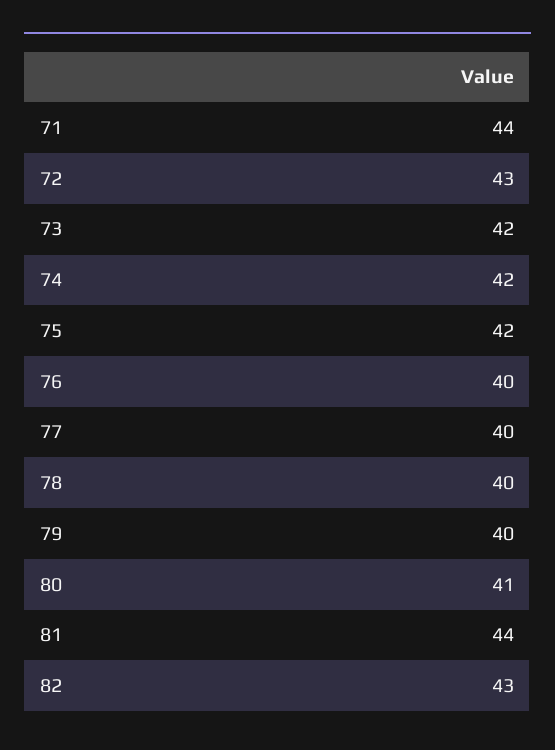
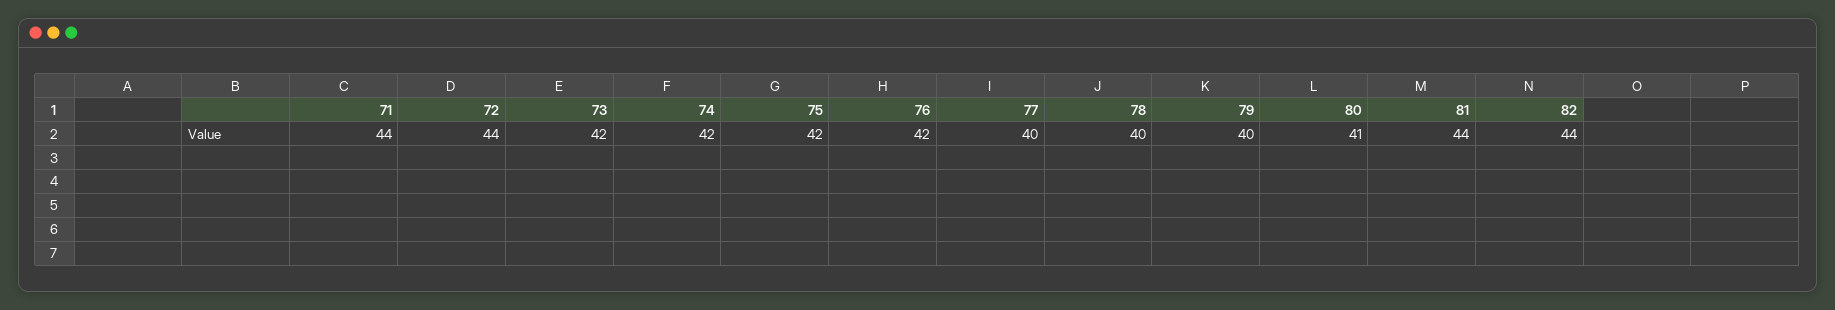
  {
    "71": 44,
-   "72": 43,
+   "72": 44,
    "73": 42,
    "74": 42,
    "75": 42,
-   "76": 40,
+   "76": 42,
    "77": 40,
    "78": 40,
    "79": 40,
    "80": 41,
    "81": 44,
-   "82": 43
+   "82": 44
  }

